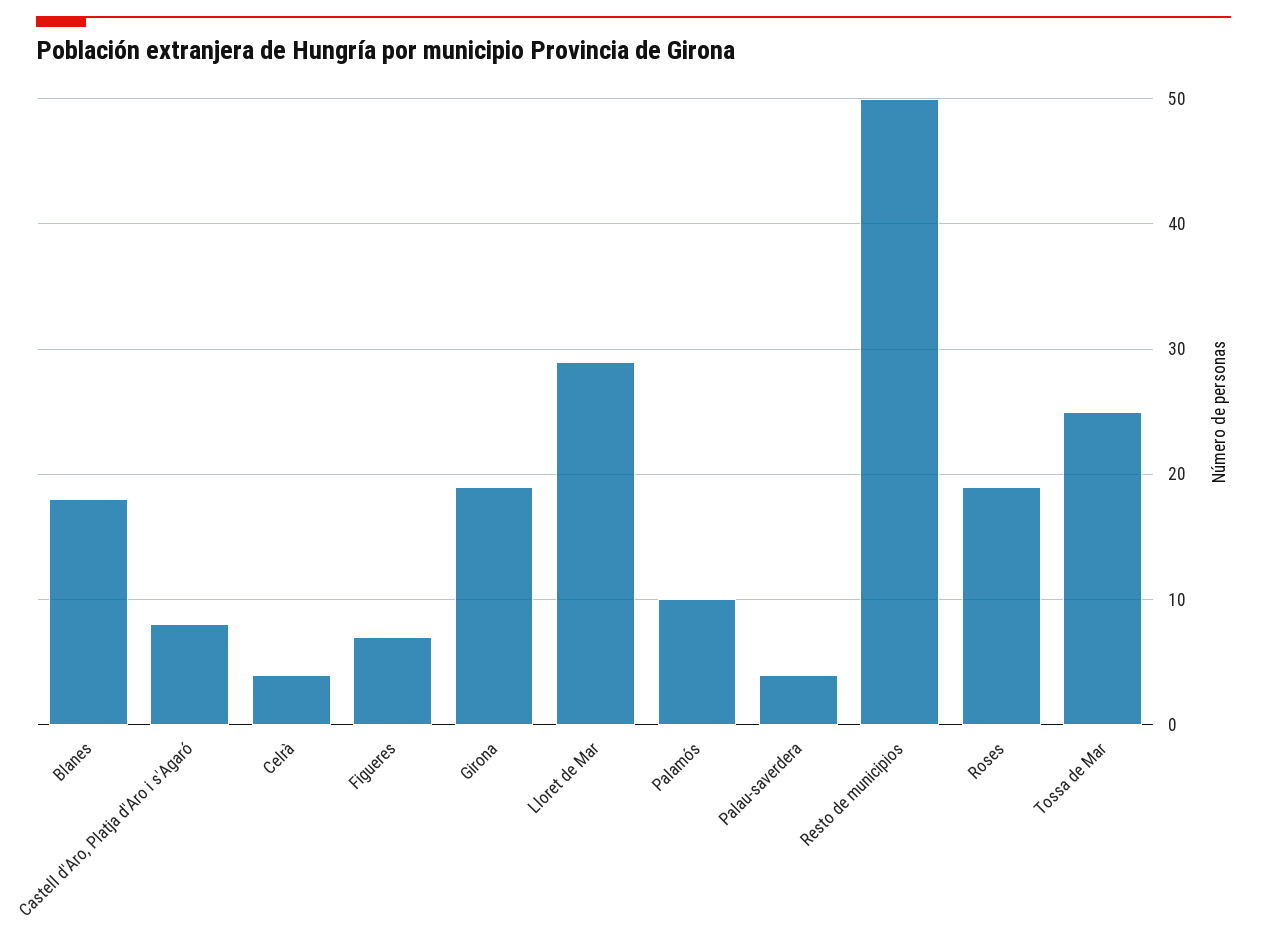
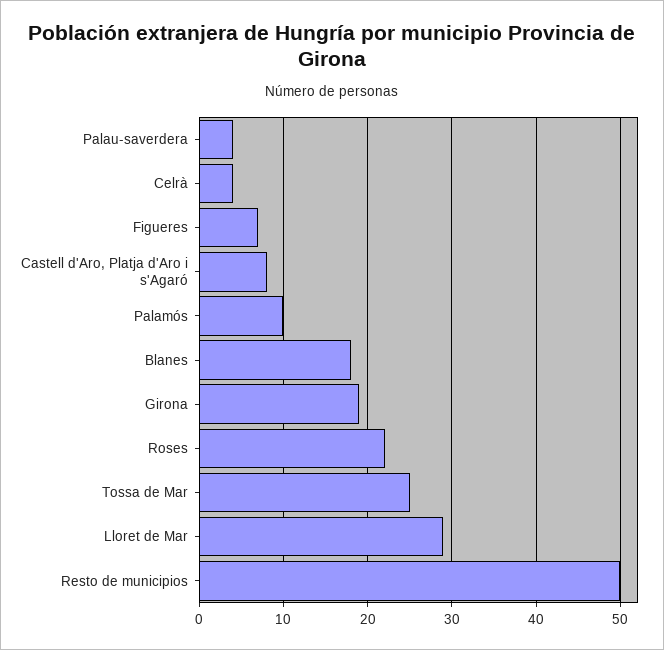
  {
    "Blanes": 18,
    "Castell d'Aro, Platja d'Aro i s'Agaró": 8,
    "Celrà": 4,
    "Figueres": 7,
    "Girona": 19,
    "Lloret de Mar": 29,
    "Palamós": 10,
    "Palau-saverdera": 4,
    "Resto de municipios": 50,
-   "Roses": 19,
+   "Roses": 22,
    "Tossa de Mar": 25
  }

